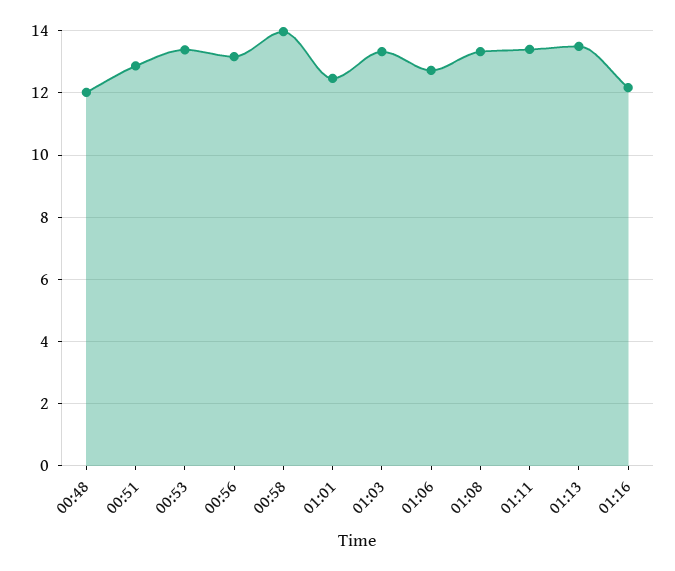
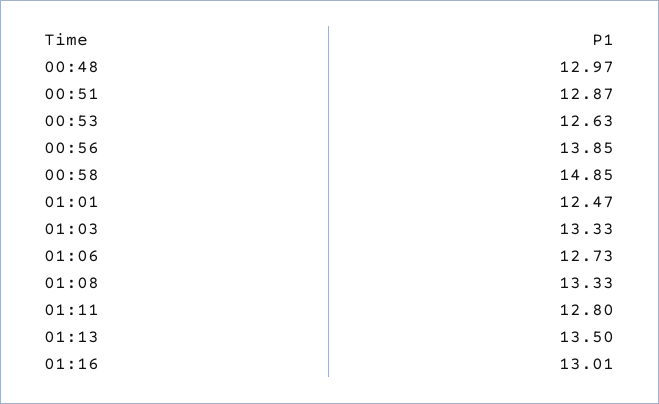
  {
-   "00:48": 12,
+   "00:48": 12.97,
    "00:51": 12.87,
-   "00:53": 13.4,
+   "00:53": 12.63,
-   "00:56": 13.2,
+   "00:56": 13.85,
-   "00:58": 14,
+   "00:58": 14.85,
    "01:01": 12.47,
    "01:03": 13.33,
    "01:06": 12.73,
    "01:08": 13.33,
-   "01:11": 13.4,
+   "01:11": 12.8,
    "01:13": 13.5,
-   "01:16": 12.2
+   "01:16": 13.01
  }

